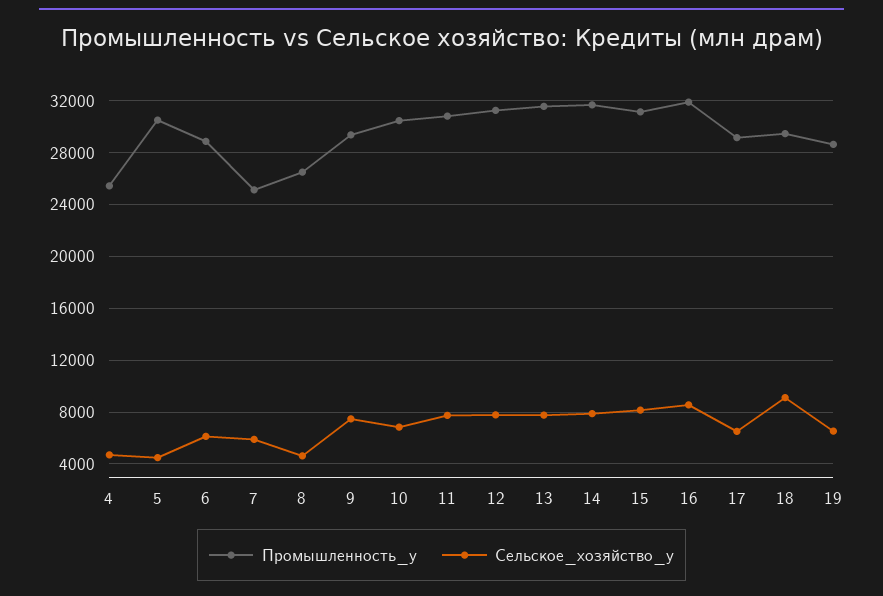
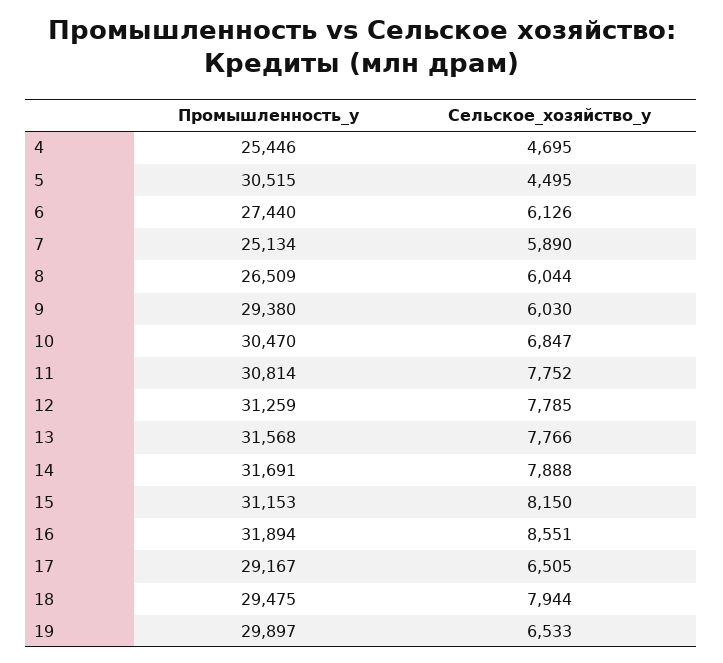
  {
    "Промышленность_y": {
      "4": 25446,
      "5": 30515,
-     "6": 29000,
+     "6": 27440,
      "7": 25134,
      "8": 26509,
      "9": 29380,
      "10": 30470,
      "11": 30814,
      "12": 31259,
      "13": 31568,
      "14": 31691,
      "15": 31153,
      "16": 31894,
      "17": 29167,
      "18": 29475,
-     "19": 28500
+     "19": 29897
    },
    "Сельское_хозяйство_y": {
      "4": 4695,
      "5": 4495,
      "6": 6126,
      "7": 5890,
-     "8": 4500,
+     "8": 6044,
-     "9": 7500,
+     "9": 6030,
      "10": 6847,
      "11": 7752,
      "12": 7785,
      "13": 7766,
      "14": 7888,
      "15": 8150,
      "16": 8551,
      "17": 6505,
-     "18": 9000,
+     "18": 7944,
      "19": 6533
    }
  }

